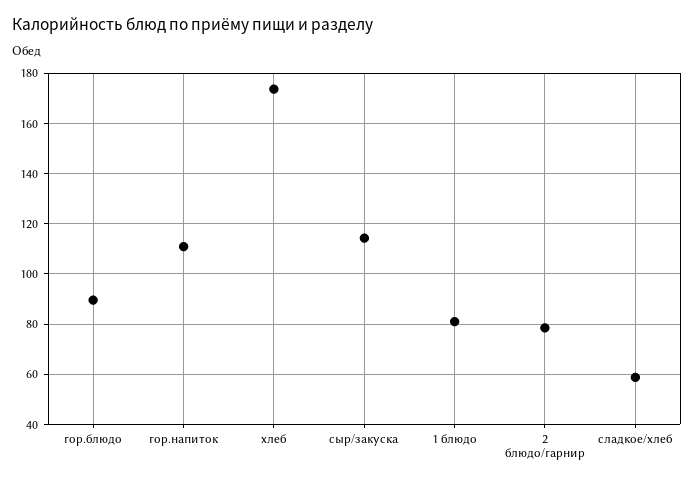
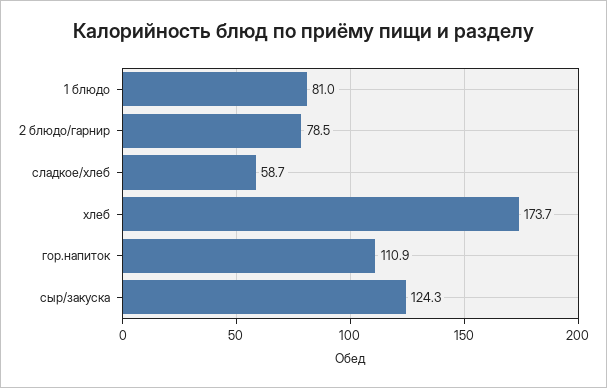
  {
-   "гор.блюдо": 90,
    "гор.напиток": 110.9,
    "хлеб": 173.7,
-   "сыр/закуска": 115,
+   "сыр/закуска": 124.3,
    "1 блюдо": 81,
    "2 блюдо/гарнир": 78.5,
    "сладкое/хлеб": 58.7
  }

